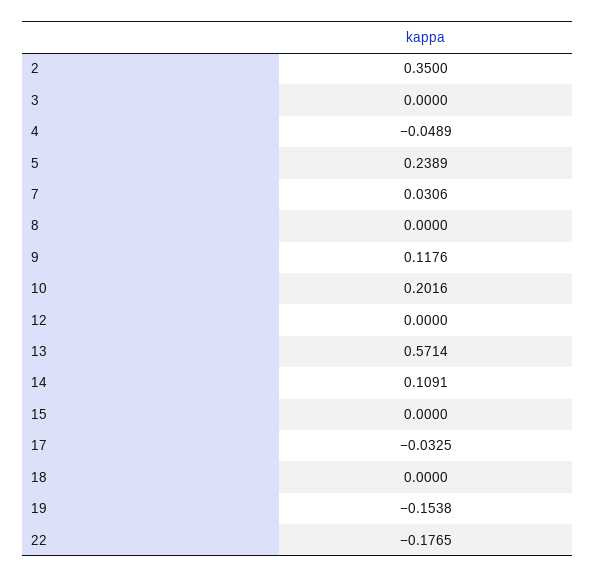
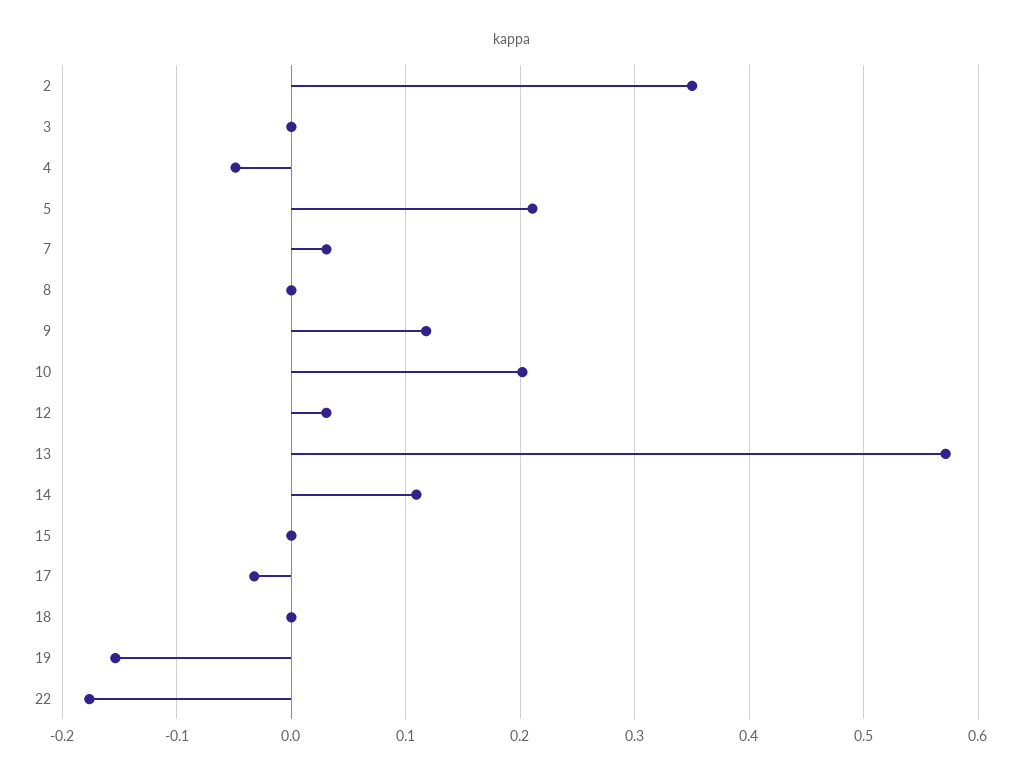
  {
    "2": 0.35,
    "3": 0,
    "4": -0.0489,
-   "5": 0.2389,
+   "5": 0.21,
    "7": 0.0306,
    "8": 0,
    "9": 0.1176,
    "10": 0.2016,
-   "12": 0,
+   "12": 0.03,
    "13": 0.5714,
    "14": 0.1091,
    "15": 0,
    "17": -0.0325,
    "18": 0,
    "19": -0.1538,
    "22": -0.1765
  }

